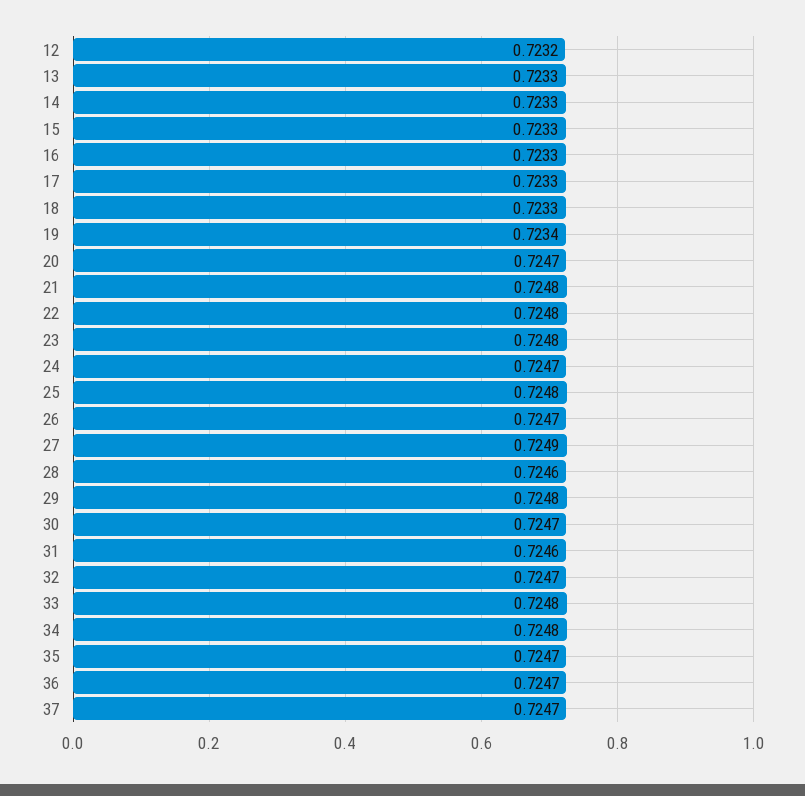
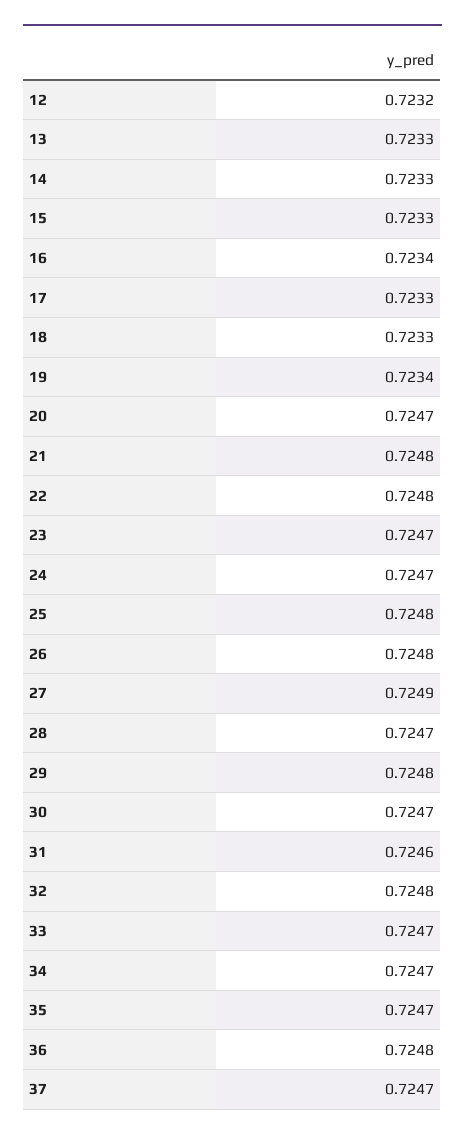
  {
    "12": 0.7232,
    "13": 0.7233,
    "14": 0.7233,
    "15": 0.7233,
-   "16": 0.7233,
+   "16": 0.7234,
    "17": 0.7233,
    "18": 0.7233,
    "19": 0.7234,
    "20": 0.7247,
    "21": 0.7248,
    "22": 0.7248,
-   "23": 0.7248,
+   "23": 0.7247,
    "24": 0.7247,
    "25": 0.7248,
-   "26": 0.7247,
+   "26": 0.7248,
    "27": 0.7249,
-   "28": 0.7246,
+   "28": 0.7247,
    "29": 0.7248,
    "30": 0.7247,
    "31": 0.7246,
-   "32": 0.7247,
+   "32": 0.7248,
-   "33": 0.7248,
+   "33": 0.7247,
-   "34": 0.7248,
+   "34": 0.7247,
    "35": 0.7247,
-   "36": 0.7247,
+   "36": 0.7248,
    "37": 0.7247
  }

